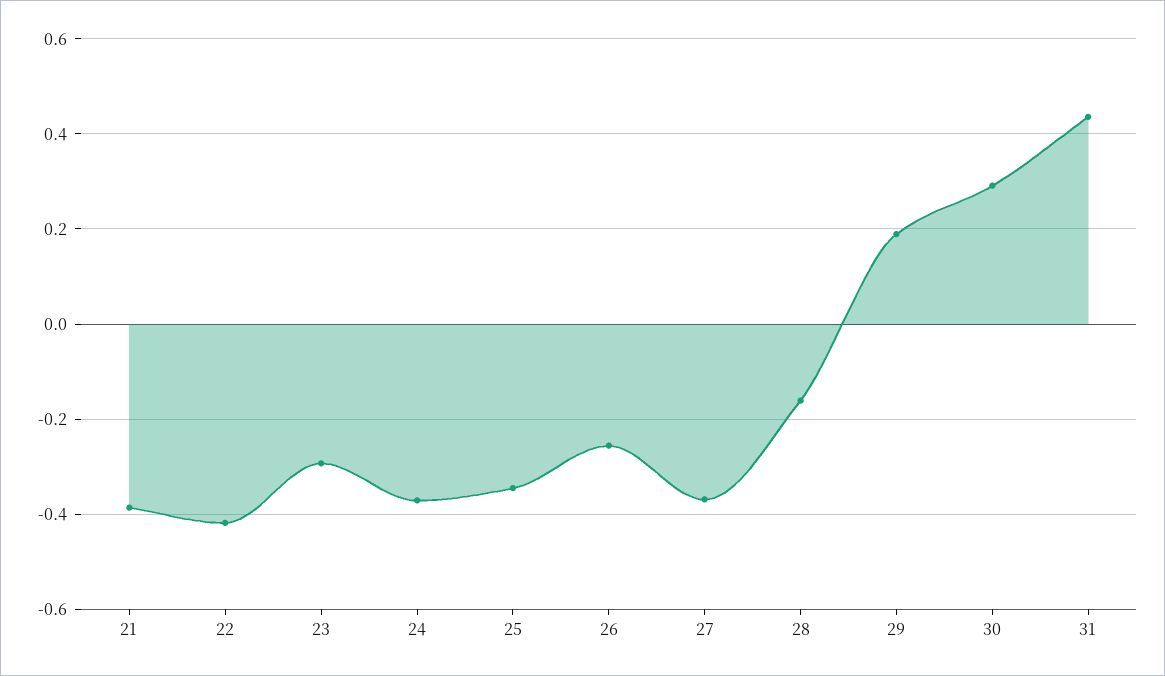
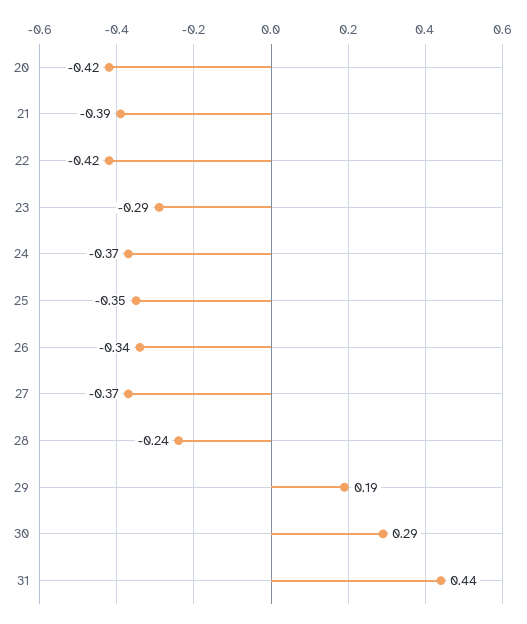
  {
    "21": -0.39,
    "22": -0.42,
    "23": -0.29,
    "24": -0.37,
    "25": -0.35,
-   "26": -0.26,
+   "26": -0.34,
    "27": -0.37,
-   "28": -0.16,
+   "28": -0.24,
    "29": 0.19,
    "30": 0.29,
-   "31": 0.44
+   "31": 0.44,
+   "20": -0.42
  }

